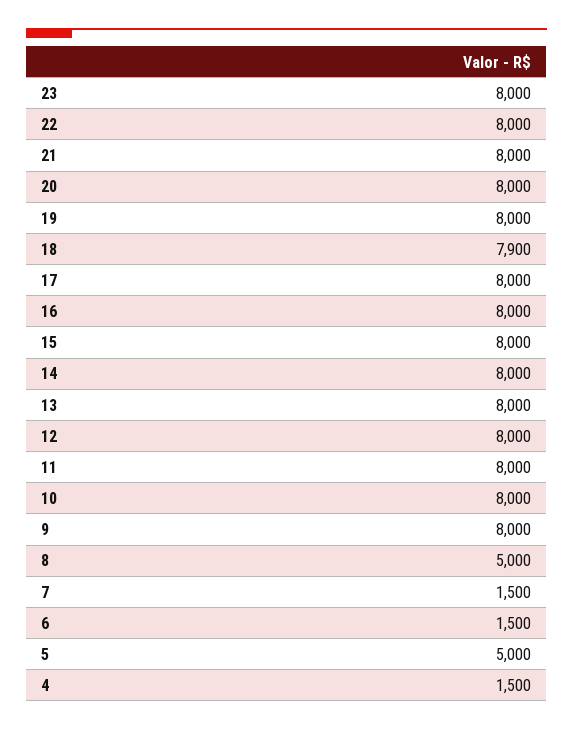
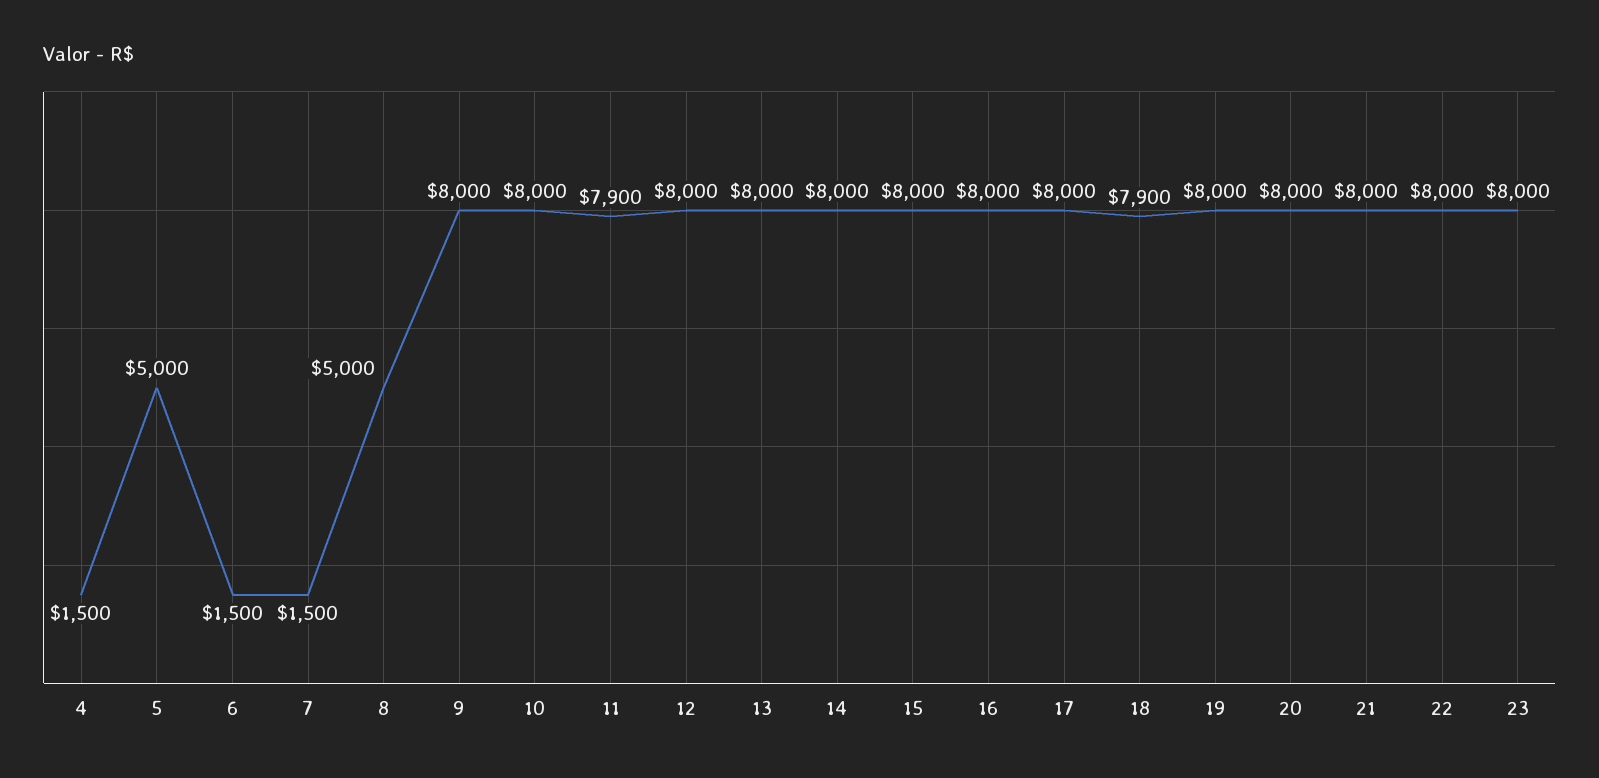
  {
    "23": 8000,
    "22": 8000,
    "21": 8000,
    "20": 8000,
    "19": 8000,
    "18": 7900,
    "17": 8000,
    "16": 8000,
    "15": 8000,
    "14": 8000,
    "13": 8000,
    "12": 8000,
-   "11": 8000,
+   "11": 7900,
    "10": 8000,
    "9": 8000,
    "8": 5000,
    "7": 1500,
    "6": 1500,
    "5": 5000,
    "4": 1500
  }

